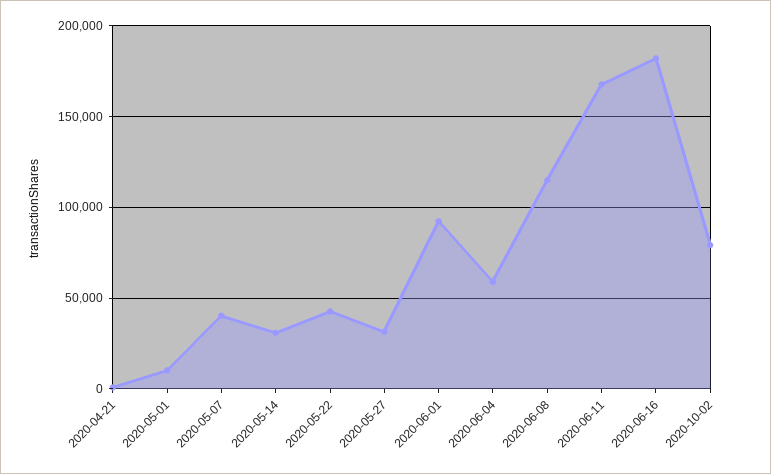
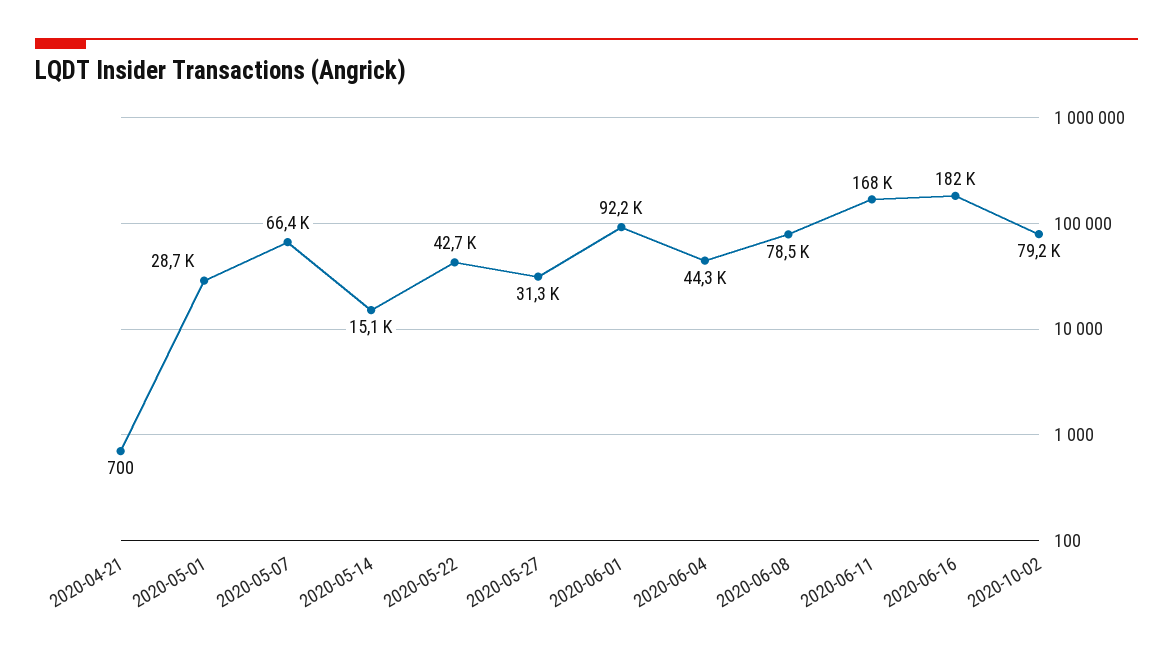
  {
    "2020-04-21": 700,
-   "2020-05-01": 10000,
+   "2020-05-01": 28700,
-   "2020-05-07": 40000,
+   "2020-05-07": 66400,
-   "2020-05-14": 30000,
+   "2020-05-14": 15100,
    "2020-05-22": 42700,
    "2020-05-27": 31300,
    "2020-06-01": 92200,
-   "2020-06-04": 60000,
+   "2020-06-04": 44300,
-   "2020-06-08": 115000,
+   "2020-06-08": 78500,
    "2020-06-11": 168000,
    "2020-06-16": 182000,
    "2020-10-02": 79200
  }

